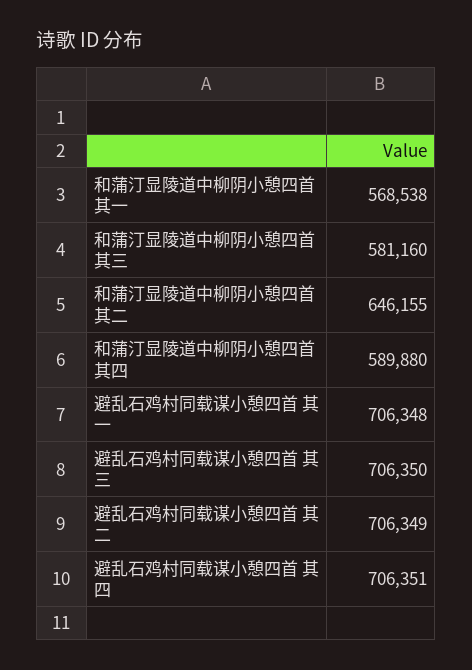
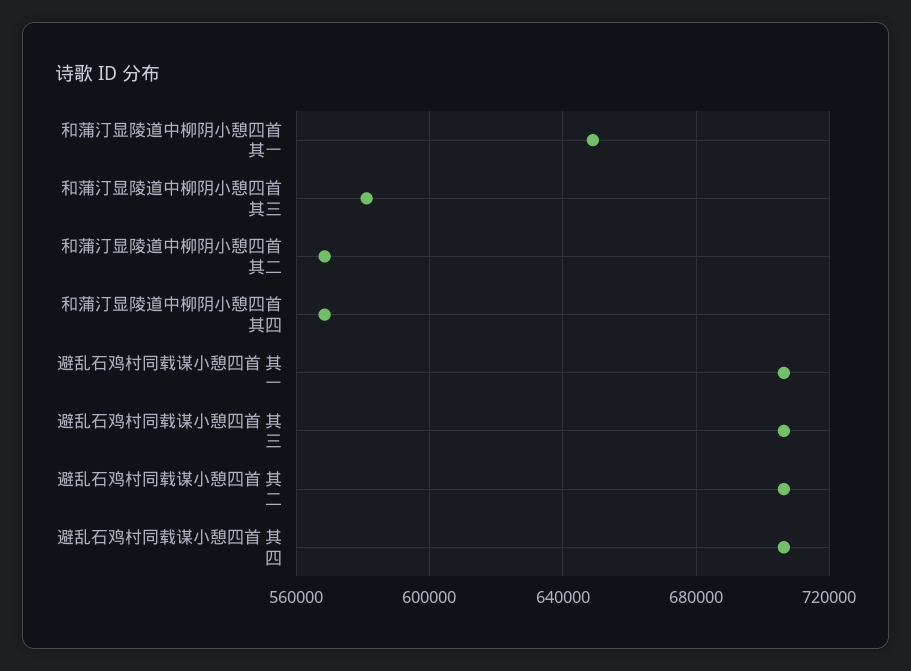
  {
-   "和蒲汀显陵道中柳阴小憩四首 其一": 568538,
+   "和蒲汀显陵道中柳阴小憩四首 其一": 650000,
    "和蒲汀显陵道中柳阴小憩四首 其三": 581160,
-   "和蒲汀显陵道中柳阴小憩四首 其二": 646155,
+   "和蒲汀显陵道中柳阴小憩四首 其二": 570000,
-   "和蒲汀显陵道中柳阴小憩四首 其四": 589880,
+   "和蒲汀显陵道中柳阴小憩四首 其四": 570000,
    "避乱石鸡村同载谋小憩四首 其一": 706348,
    "避乱石鸡村同载谋小憩四首 其三": 706350,
    "避乱石鸡村同载谋小憩四首 其二": 706349,
    "避乱石鸡村同载谋小憩四首 其四": 706351
  }

